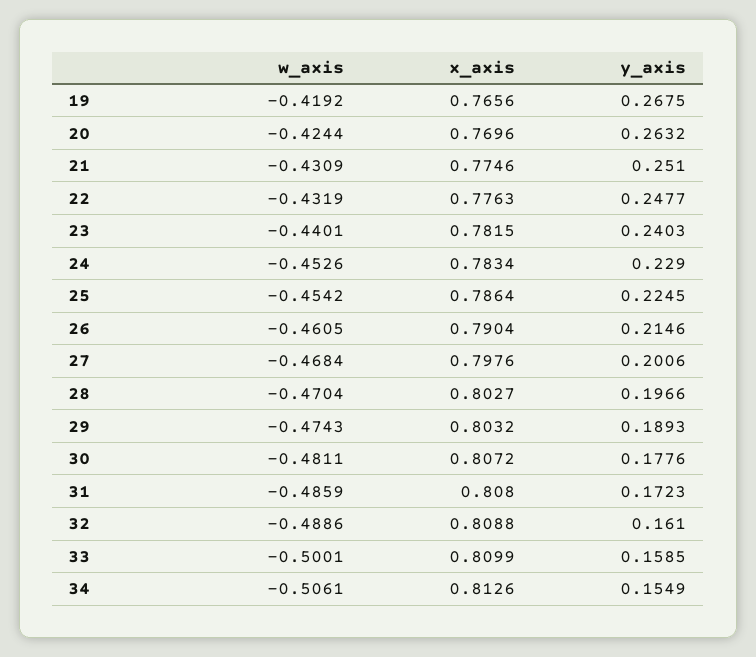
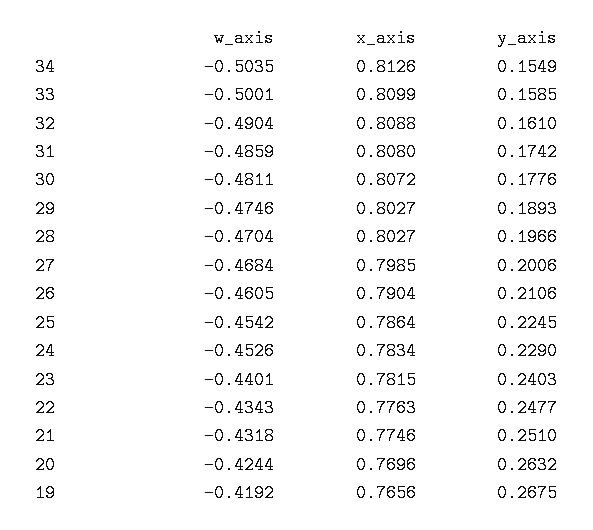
  {
    "w_axis": {
      "19": -0.4192,
      "20": -0.4244,
-     "21": -0.4309,
+     "21": -0.4318,
-     "22": -0.4319,
+     "22": -0.4343,
      "23": -0.4401,
      "24": -0.4526,
      "25": -0.4542,
      "26": -0.4605,
      "27": -0.4684,
      "28": -0.4704,
-     "29": -0.4743,
+     "29": -0.4746,
      "30": -0.4811,
      "31": -0.4859,
-     "32": -0.4886,
+     "32": -0.4904,
      "33": -0.5001,
-     "34": -0.5061
+     "34": -0.5035
    },
    "x_axis": {
      "19": 0.7656,
      "20": 0.7696,
      "21": 0.7746,
      "22": 0.7763,
      "23": 0.7815,
      "24": 0.7834,
      "25": 0.7864,
      "26": 0.7904,
-     "27": 0.7976,
+     "27": 0.7985,
      "28": 0.8027,
-     "29": 0.8032,
+     "29": 0.8027,
      "30": 0.8072,
      "31": 0.808,
      "32": 0.8088,
      "33": 0.8099,
      "34": 0.8126
    },
    "y_axis": {
      "19": 0.2675,
      "20": 0.2632,
      "21": 0.251,
      "22": 0.2477,
      "23": 0.2403,
      "24": 0.229,
      "25": 0.2245,
-     "26": 0.2146,
+     "26": 0.2106,
      "27": 0.2006,
      "28": 0.1966,
      "29": 0.1893,
      "30": 0.1776,
-     "31": 0.1723,
+     "31": 0.1742,
      "32": 0.161,
      "33": 0.1585,
      "34": 0.1549
    }
  }

